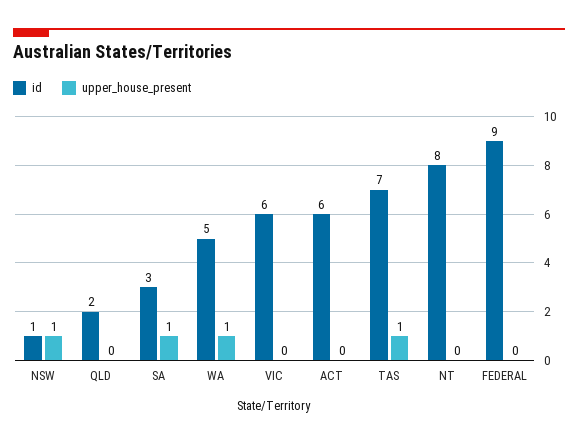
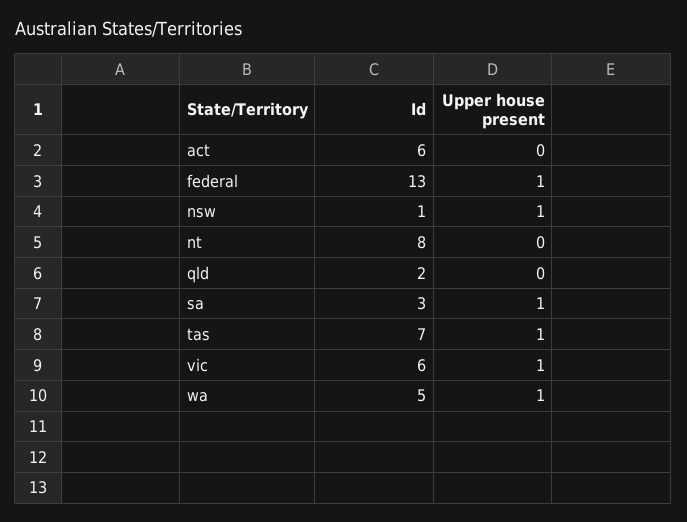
  {
    "id": {
      "NSW": 1,
      "QLD": 2,
      "SA": 3,
      "WA": 5,
      "VIC": 6,
      "ACT": 6,
      "TAS": 7,
      "NT": 8,
-     "FEDERAL": 9
+     "FEDERAL": 13
    },
    "upper_house_present": {
      "NSW": 1,
      "QLD": 0,
      "SA": 1,
      "WA": 1,
-     "VIC": 0,
+     "VIC": 1,
      "ACT": 0,
      "TAS": 1,
      "NT": 0,
-     "FEDERAL": 0
+     "FEDERAL": 1
    }
  }

